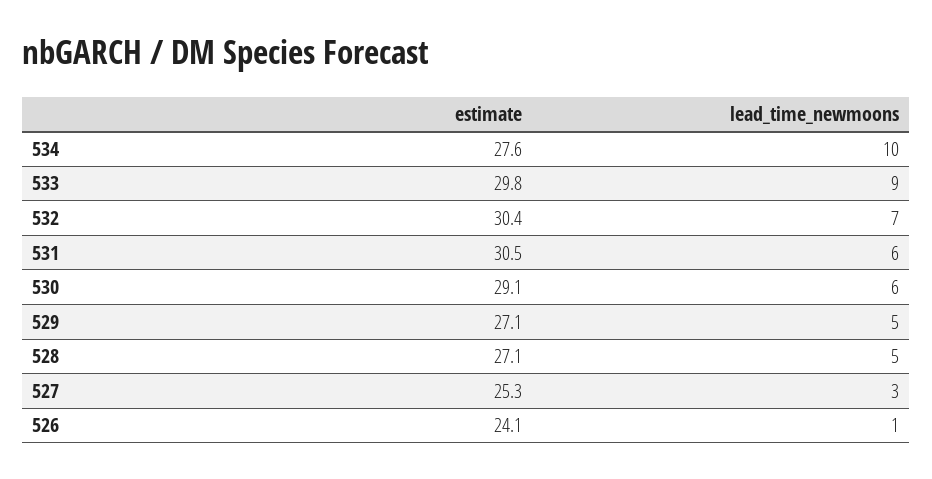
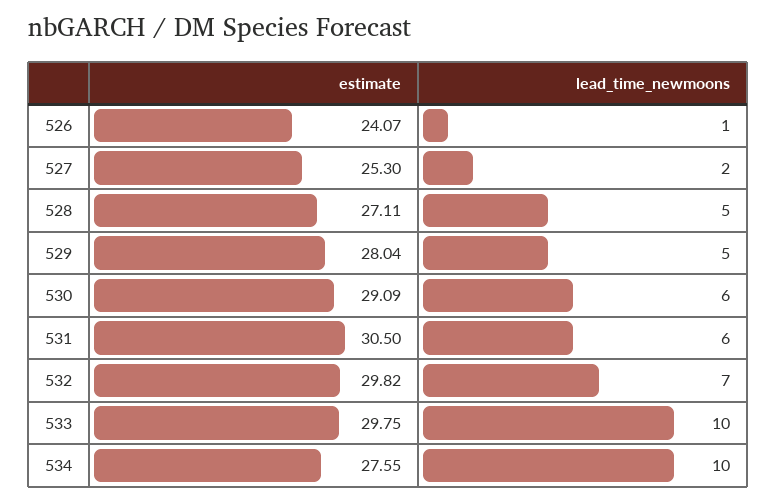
  {
    "estimate": {
      "534": 27.55,
      "533": 29.75,
-     "532": 30.4,
+     "532": 29.82,
      "531": 30.5,
      "530": 29.09,
-     "529": 27.1,
+     "529": 28.04,
      "528": 27.11,
      "527": 25.3,
      "526": 24.07
    },
    "lead_time_newmoons": {
      "534": 10,
-     "533": 9,
+     "533": 10,
      "532": 7,
      "531": 6,
      "530": 6,
      "529": 5,
      "528": 5,
-     "527": 3,
+     "527": 2,
      "526": 1
    }
  }

